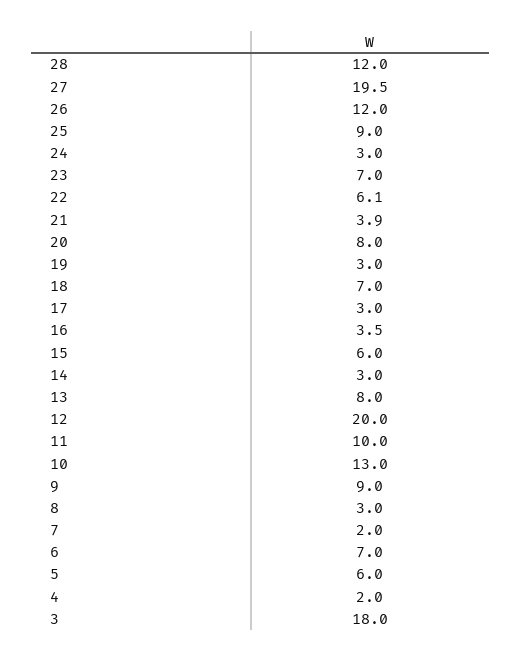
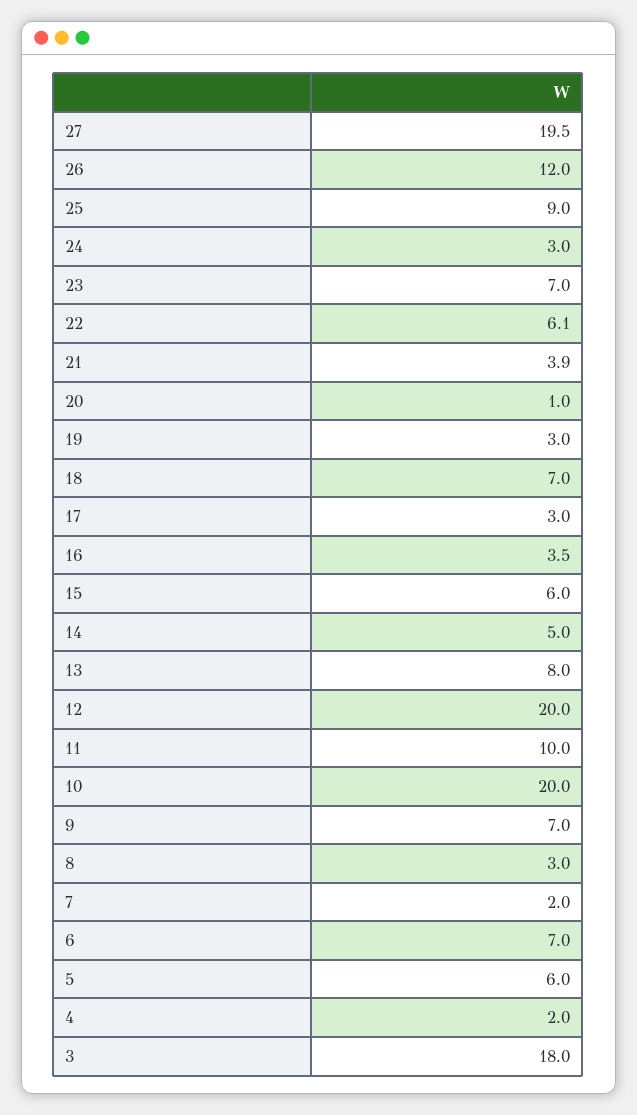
  {
-   "28": 12,
    "27": 19.5,
    "26": 12,
    "25": 9,
    "24": 3,
    "23": 7,
    "22": 6.1,
    "21": 3.9,
-   "20": 8,
+   "20": 1,
    "19": 3,
    "18": 7,
    "17": 3,
    "16": 3.5,
    "15": 6,
-   "14": 3,
+   "14": 5,
    "13": 8,
    "12": 20,
    "11": 10,
-   "10": 13,
+   "10": 20,
-   "9": 9,
+   "9": 7,
    "8": 3,
    "7": 2,
    "6": 7,
    "5": 6,
    "4": 2,
    "3": 18
  }

